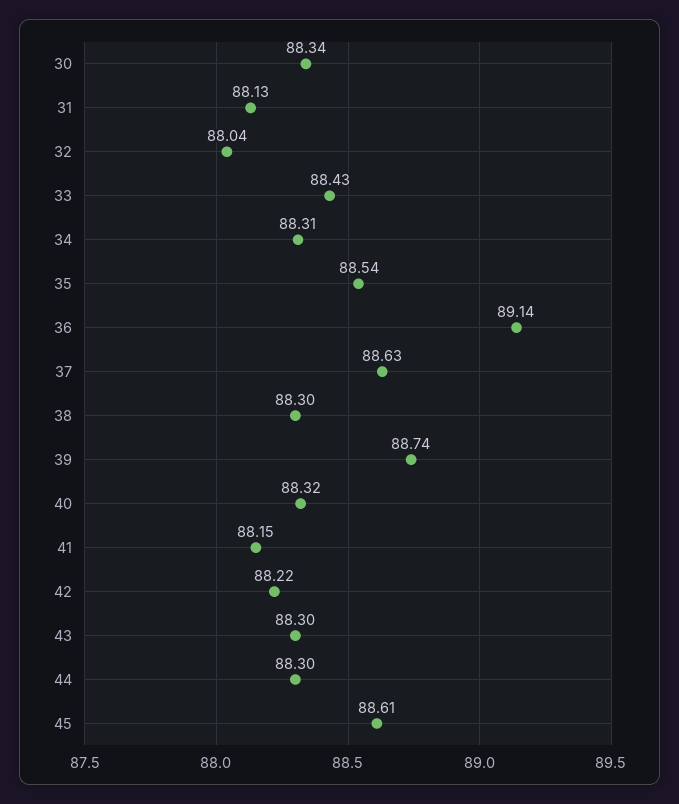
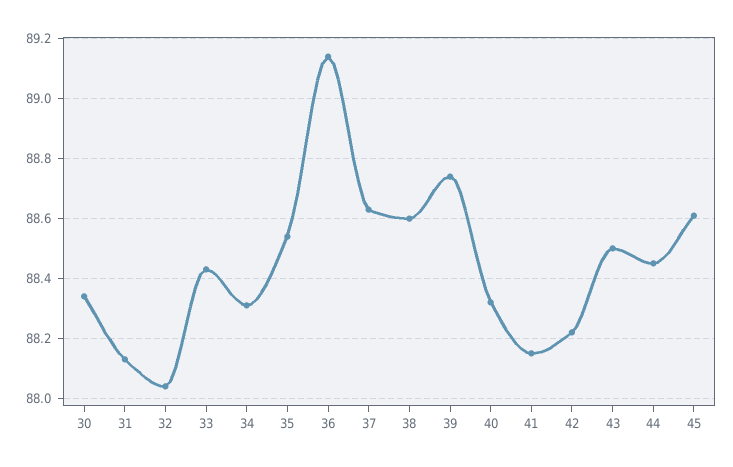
  {
    "30": 88.34,
    "31": 88.13,
    "32": 88.04,
    "33": 88.43,
    "34": 88.31,
    "35": 88.54,
    "36": 89.14,
    "37": 88.63,
-   "38": 88.3,
+   "38": 88.6,
    "39": 88.74,
    "40": 88.32,
    "41": 88.15,
    "42": 88.22,
-   "43": 88.3,
+   "43": 88.5,
-   "44": 88.3,
+   "44": 88.45,
    "45": 88.61
  }

